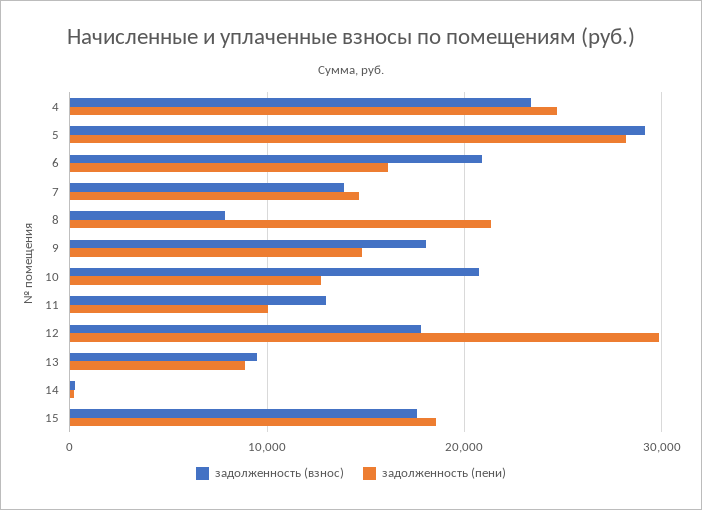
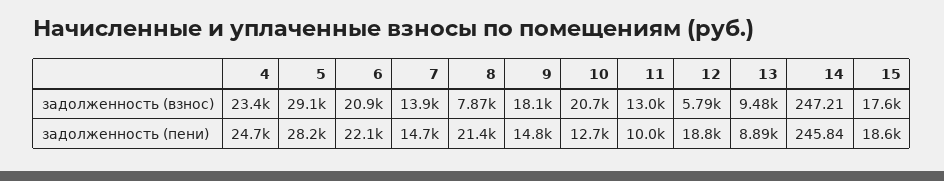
  {
    "задолженность (взнос)": {
      "4": 23400,
      "5": 29100,
      "6": 20900,
      "7": 13900,
      "8": 7870,
      "9": 18100,
      "10": 20700,
      "11": 13000,
-     "12": 18000,
+     "12": 5790,
      "13": 9480,
      "14": 247.21,
      "15": 17600
    },
    "задолженность (пени)": {
      "4": 24700,
      "5": 28200,
-     "6": 16000,
+     "6": 22100,
      "7": 14700,
      "8": 21400,
      "9": 14800,
      "10": 12700,
      "11": 10000,
-     "12": 30000,
+     "12": 18800,
      "13": 8890,
      "14": 245.84,
      "15": 18600
    }
  }

